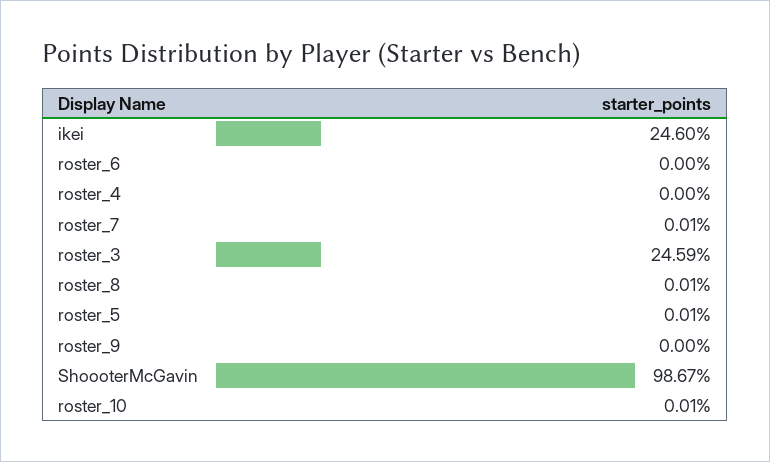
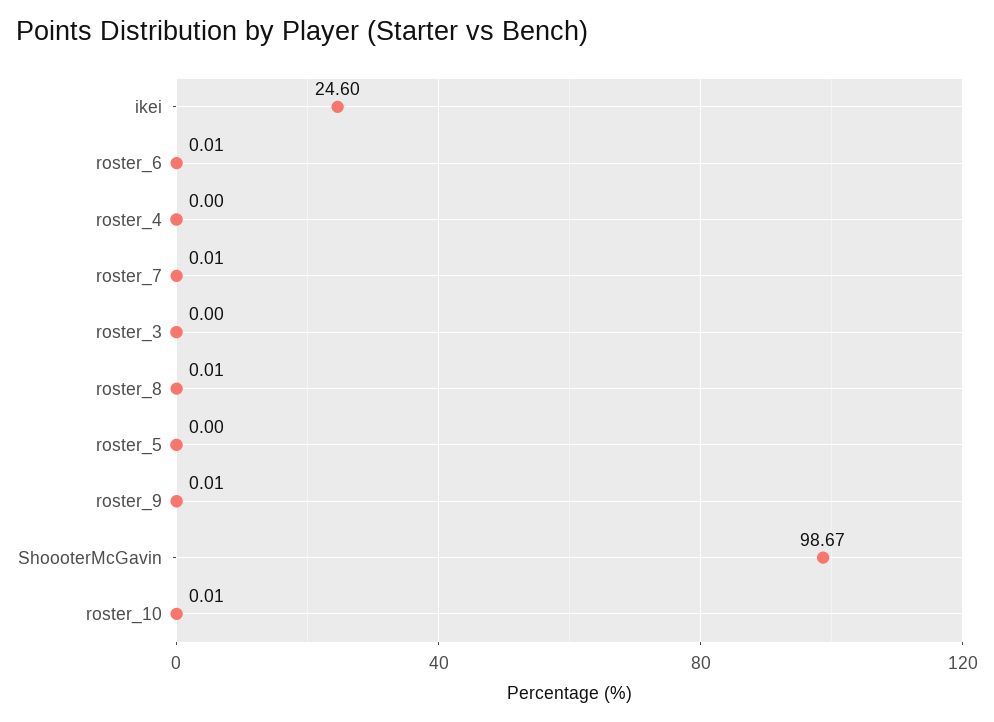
  {
    "ikei": 24.6,
-   "roster_6": 0,
+   "roster_6": 0.01,
    "roster_4": 0,
    "roster_7": 0.01,
-   "roster_3": 24.59,
+   "roster_3": 0,
    "roster_8": 0.01,
-   "roster_5": 0.01,
+   "roster_5": 0,
-   "roster_9": 0,
+   "roster_9": 0.01,
    "ShoooterMcGavin": 98.67,
    "roster_10": 0.01
  }

